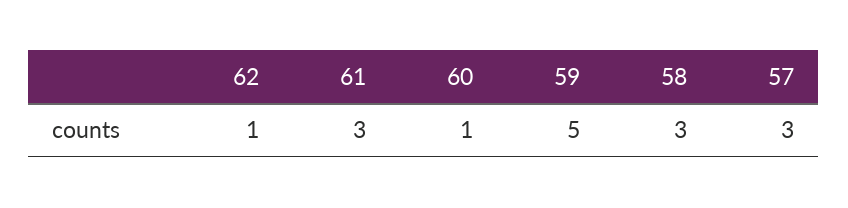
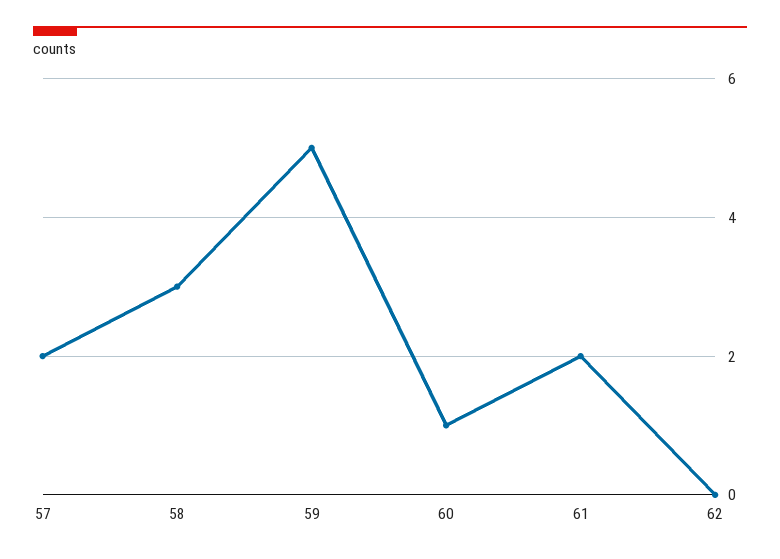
  {
-   "62": 1,
+   "62": 0,
-   "61": 3,
+   "61": 2,
    "60": 1,
    "59": 5,
    "58": 3,
-   "57": 3
+   "57": 2
  }

